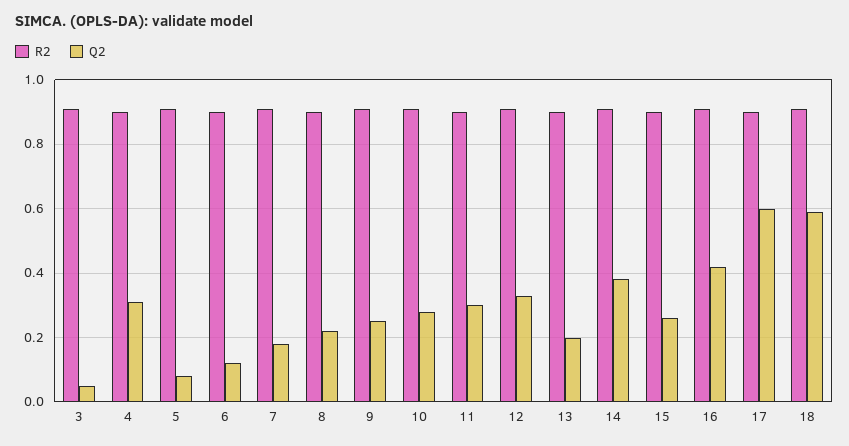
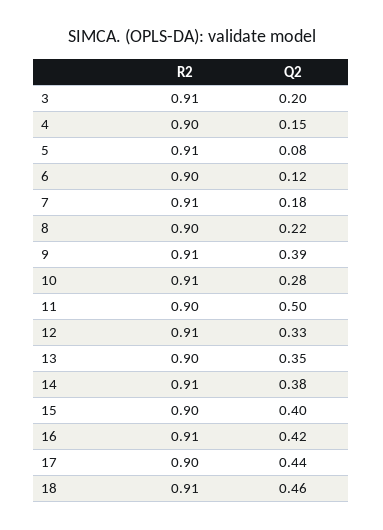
  {
    "R2": {
      "3": 0.91,
      "4": 0.9,
      "5": 0.91,
      "6": 0.9,
      "7": 0.91,
      "8": 0.9,
      "9": 0.91,
      "10": 0.91,
      "11": 0.9,
      "12": 0.91,
      "13": 0.9,
      "14": 0.91,
      "15": 0.9,
      "16": 0.91,
      "17": 0.9,
      "18": 0.91
    },
    "Q2": {
-     "3": 0.05,
+     "3": 0.2,
-     "4": 0.3,
+     "4": 0.15,
      "5": 0.08,
      "6": 0.12,
      "7": 0.18,
      "8": 0.22,
-     "9": 0.25,
+     "9": 0.39,
      "10": 0.28,
-     "11": 0.3,
+     "11": 0.5,
      "12": 0.33,
-     "13": 0.2,
+     "13": 0.35,
      "14": 0.38,
-     "15": 0.25,
+     "15": 0.4,
      "16": 0.42,
-     "17": 0.6,
+     "17": 0.44,
-     "18": 0.6
+     "18": 0.46
    }
  }

